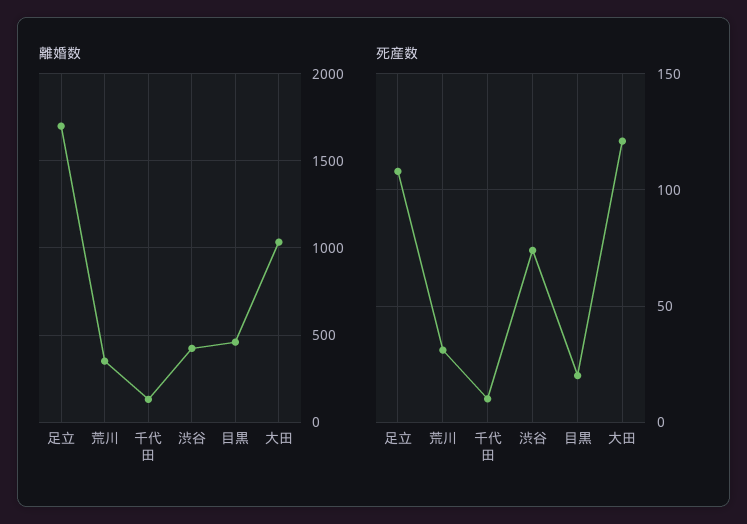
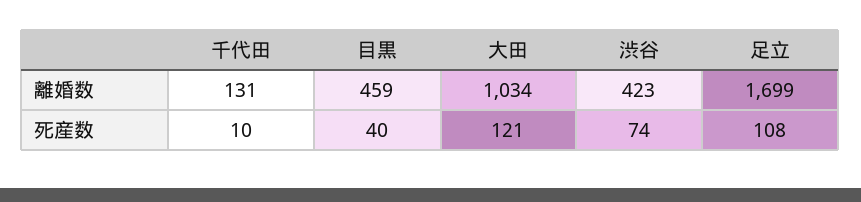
  {
    "離婚数": {
      "足立": 1699,
-     "荒川": 350,
      "千代田": 131,
      "渋谷": 423,
      "目黒": 459,
      "大田": 1034
    },
    "死産数": {
      "足立": 108,
-     "荒川": 30,
      "千代田": 10,
      "渋谷": 74,
-     "目黒": 20,
+     "目黒": 40,
      "大田": 121
    }
  }

